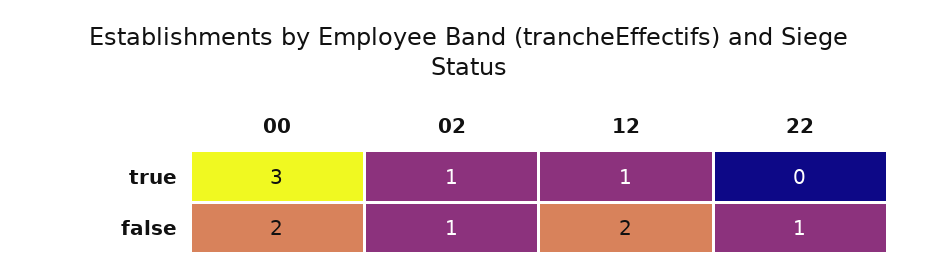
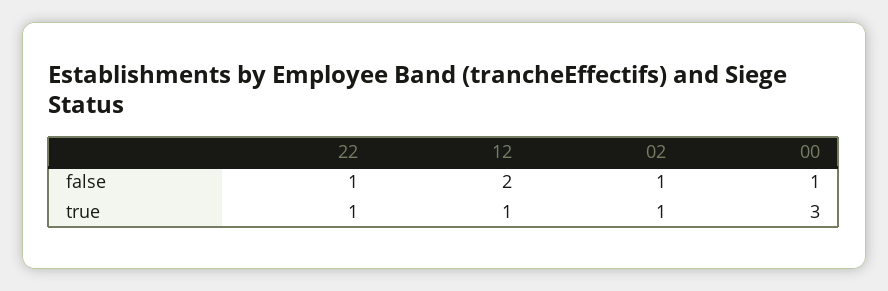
  {
    "00": {
      "true": 3,
-     "false": 2
+     "false": 1
    },
    "02": {
      "true": 1,
      "false": 1
    },
    "12": {
      "true": 1,
      "false": 2
    },
    "22": {
-     "true": 0,
+     "true": 1,
      "false": 1
    }
  }

